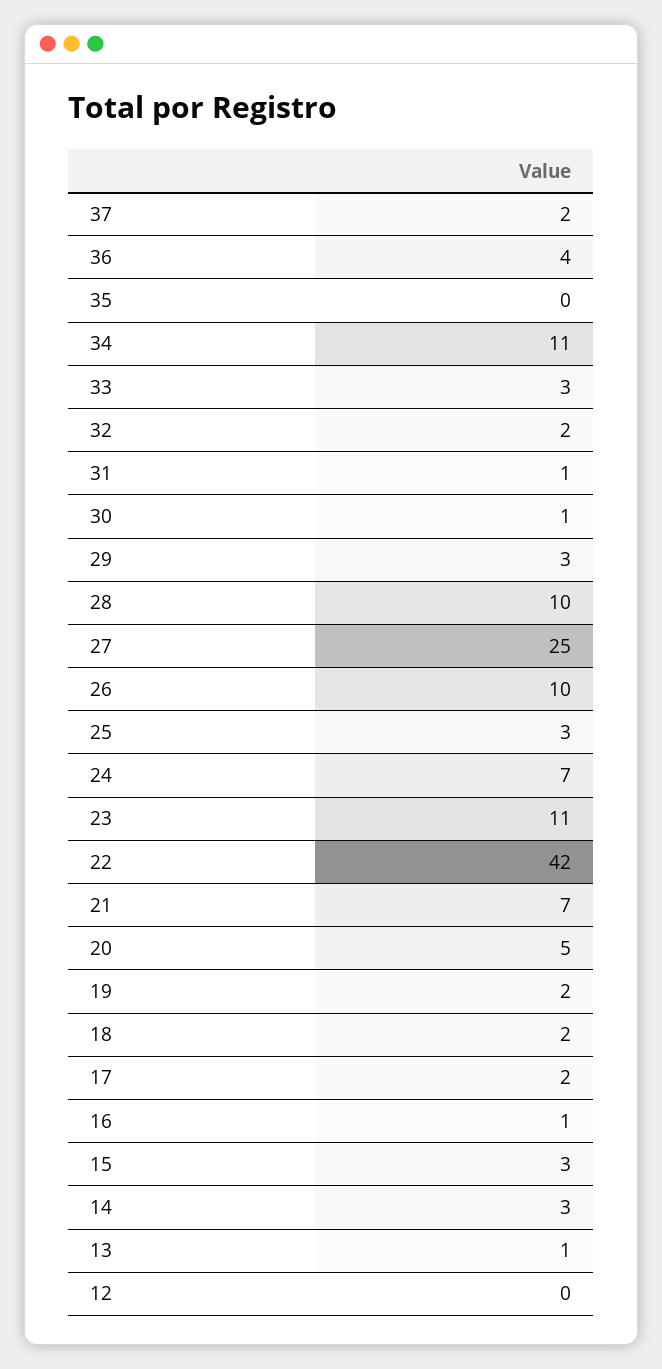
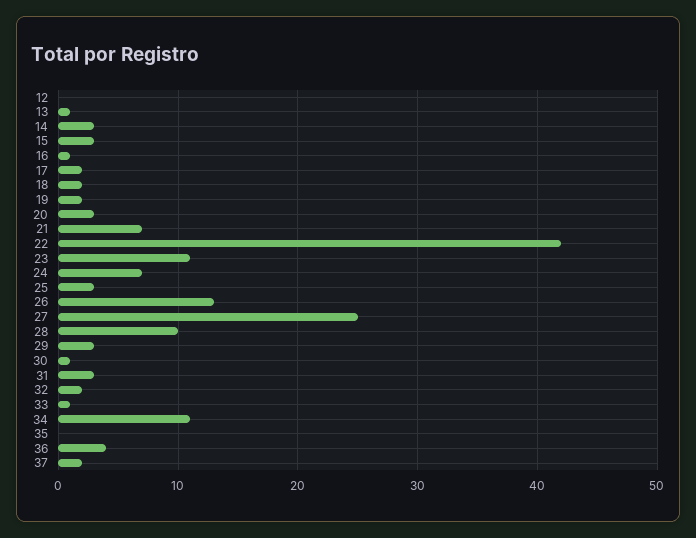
  {
    "37": 2,
    "36": 4,
    "35": 0,
    "34": 11,
-   "33": 3,
+   "33": 1,
    "32": 2,
-   "31": 1,
+   "31": 3,
    "30": 1,
    "29": 3,
    "28": 10,
    "27": 25,
-   "26": 10,
+   "26": 13,
    "25": 3,
    "24": 7,
    "23": 11,
    "22": 42,
    "21": 7,
-   "20": 5,
+   "20": 3,
    "19": 2,
    "18": 2,
    "17": 2,
    "16": 1,
    "15": 3,
    "14": 3,
    "13": 1,
    "12": 0
  }

